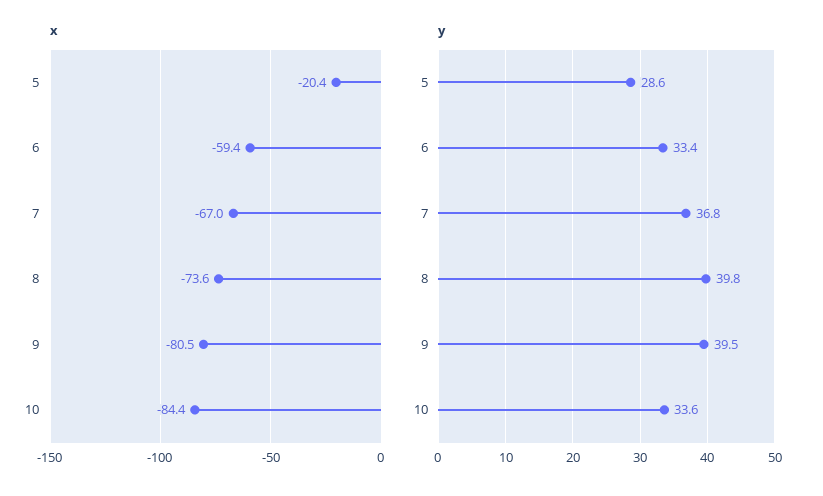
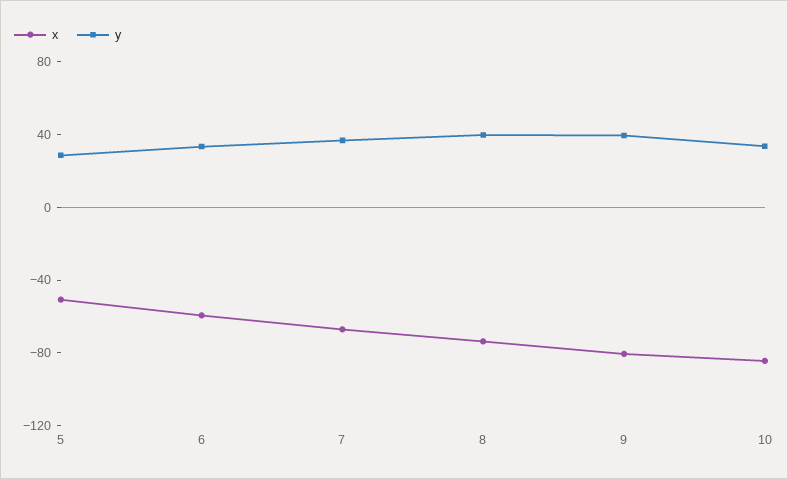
  {
    "x": {
-     "5": -20.4,
+     "5": -50,
      "6": -59.4,
      "7": -67,
      "8": -73.6,
      "9": -80.5,
      "10": -84.4
    },
    "y": {
      "5": 28.6,
      "6": 33.4,
      "7": 36.8,
      "8": 39.8,
      "9": 39.5,
      "10": 33.6
    }
  }

